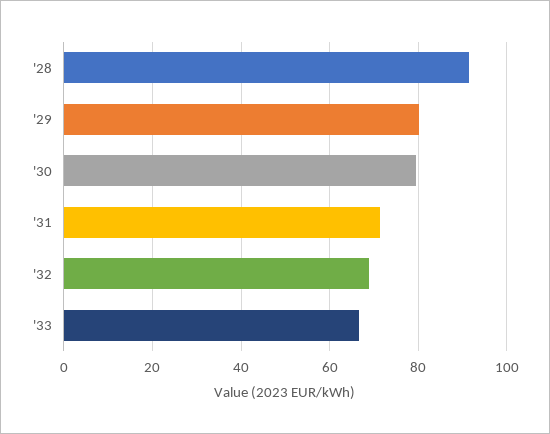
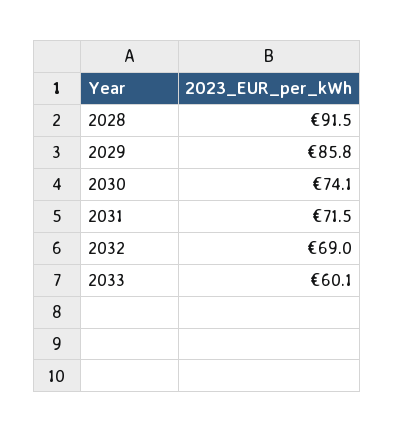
  {
    "'28": 91.5,
-   "'29": 80,
+   "'29": 85.8,
-   "'30": 80,
+   "'30": 74.1,
    "'31": 71.5,
    "'32": 69,
-   "'33": 66
+   "'33": 60.1
  }

